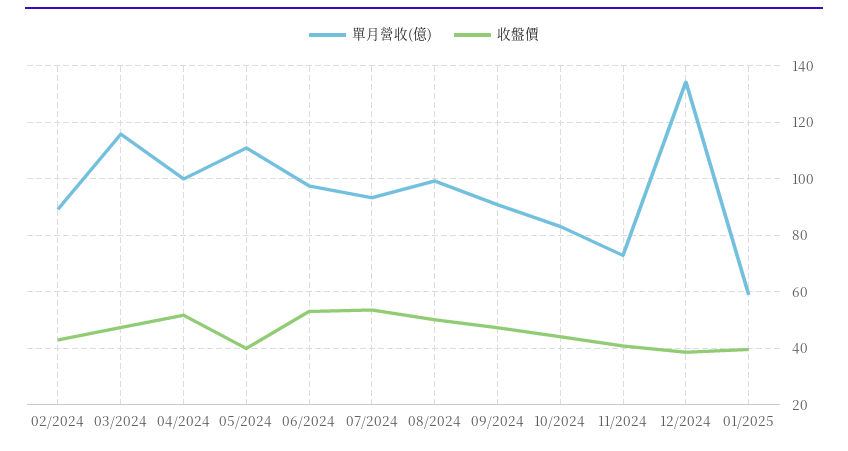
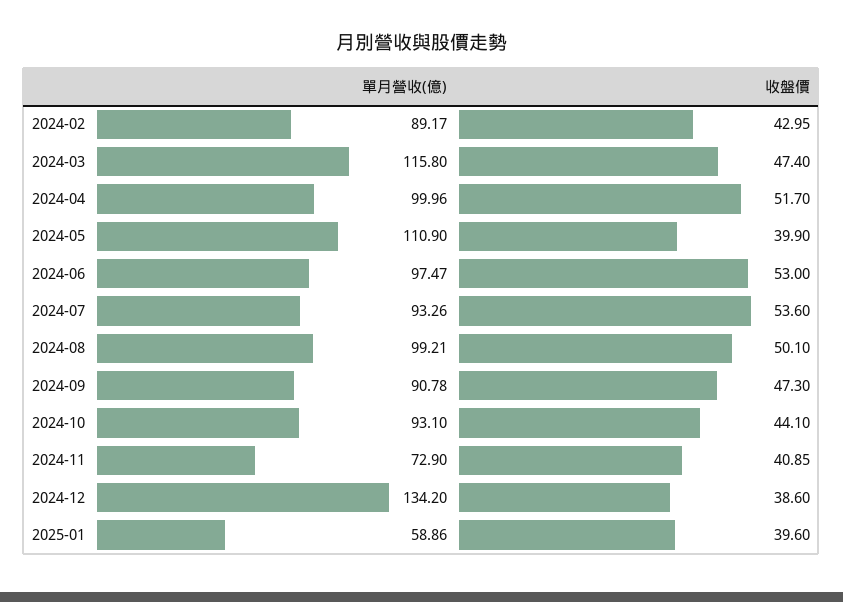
  {
    "單月營收(億)": {
      "02/2024": 89.17,
      "03/2024": 115.8,
      "04/2024": 99.96,
      "05/2024": 110.9,
      "06/2024": 97.47,
      "07/2024": 93.26,
      "08/2024": 99.21,
      "09/2024": 90.78,
-     "10/2024": 82.5,
+     "10/2024": 93.1,
      "11/2024": 72.9,
      "12/2024": 134.2,
      "01/2025": 58.86
    },
    "收盤價": {
      "02/2024": 42.95,
      "03/2024": 47.4,
      "04/2024": 51.7,
      "05/2024": 39.9,
      "06/2024": 53,
      "07/2024": 53.6,
      "08/2024": 50.1,
      "09/2024": 47.3,
      "10/2024": 44.1,
      "11/2024": 40.85,
      "12/2024": 38.6,
      "01/2025": 39.6
    }
  }

